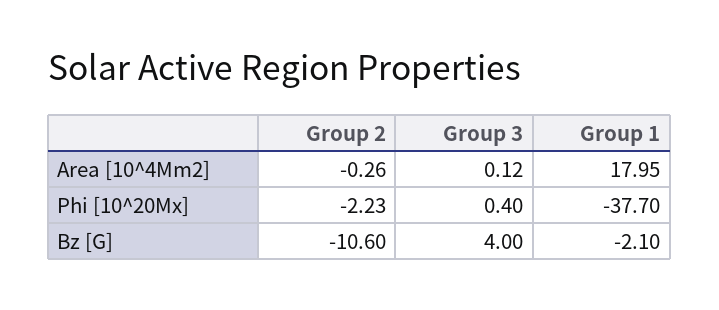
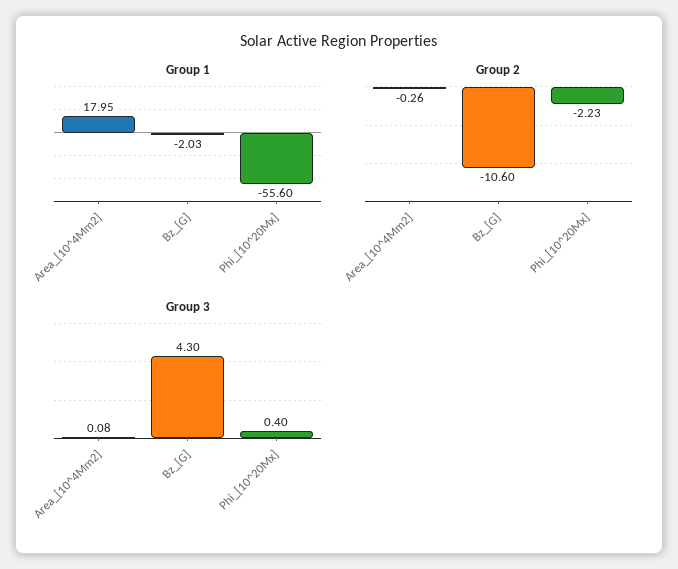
  {
    "Group 2": {
      "Area [10^4Mm2]": -0.26,
      "Phi [10^20Mx]": -2.23,
      "Bz [G]": -10.6
    },
    "Group 3": {
-     "Area [10^4Mm2]": 0.12,
+     "Area [10^4Mm2]": 0.08,
      "Phi [10^20Mx]": 0.4,
-     "Bz [G]": 4
+     "Bz [G]": 4.3
    },
    "Group 1": {
      "Area [10^4Mm2]": 17.95,
-     "Phi [10^20Mx]": -37.7,
+     "Phi [10^20Mx]": -55.6,
-     "Bz [G]": -2.1
+     "Bz [G]": -2.03
    }
  }

